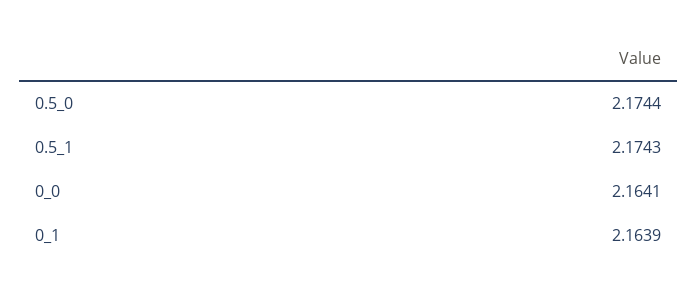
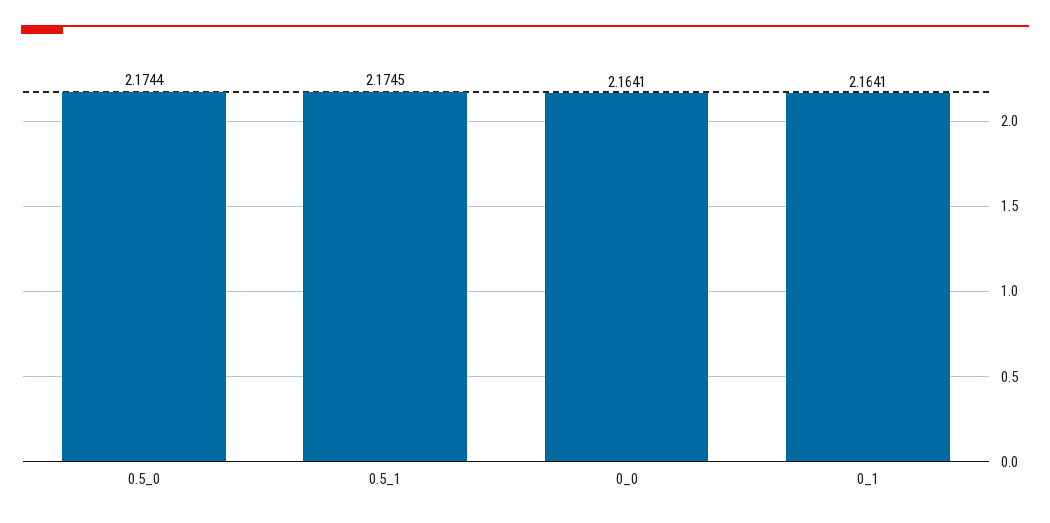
  {
    "0.5_0": 2.1744,
-   "0.5_1": 2.1743,
+   "0.5_1": 2.1745,
    "0_0": 2.1641,
-   "0_1": 2.1639
+   "0_1": 2.1641
  }

